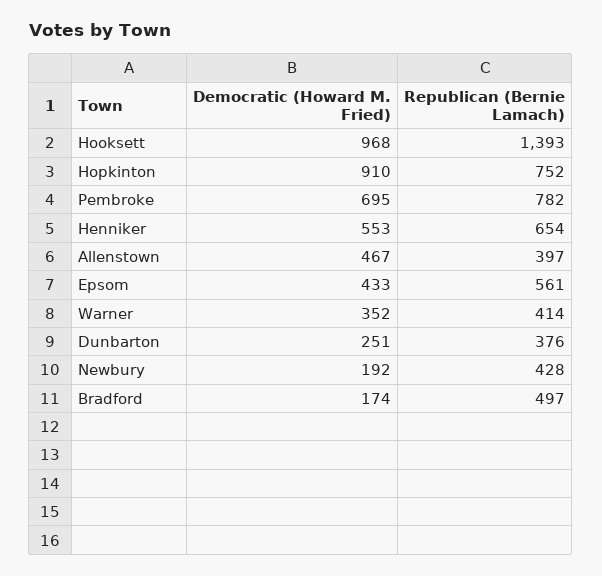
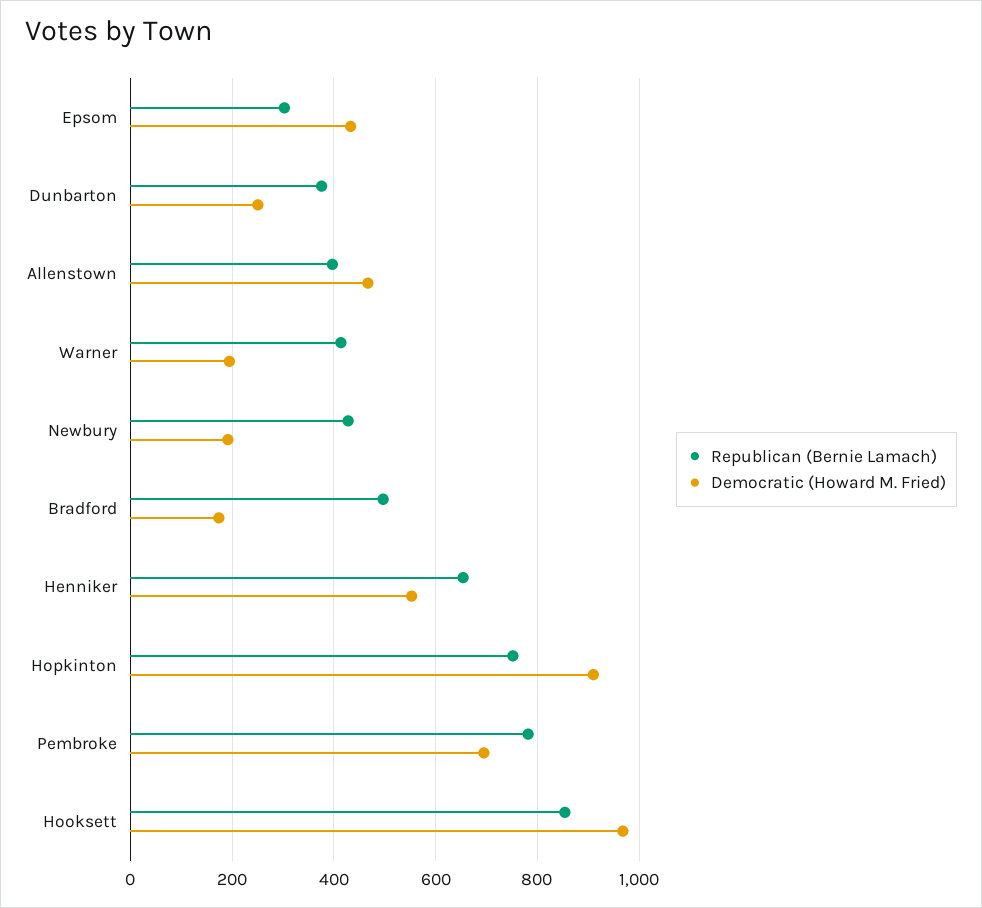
  {
    "Democratic (Howard M. Fried)": {
      "Hooksett": 968,
      "Hopkinton": 910,
      "Pembroke": 695,
      "Henniker": 553,
      "Allenstown": 467,
      "Epsom": 433,
-     "Warner": 352,
+     "Warner": 200,
      "Dunbarton": 251,
      "Newbury": 192,
      "Bradford": 174
    },
    "Republican (Bernie Lamach)": {
-     "Hooksett": 1393,
+     "Hooksett": 860,
      "Hopkinton": 752,
      "Pembroke": 782,
      "Henniker": 654,
      "Allenstown": 397,
-     "Epsom": 561,
+     "Epsom": 300,
      "Warner": 414,
      "Dunbarton": 376,
      "Newbury": 428,
      "Bradford": 497
    }
  }

